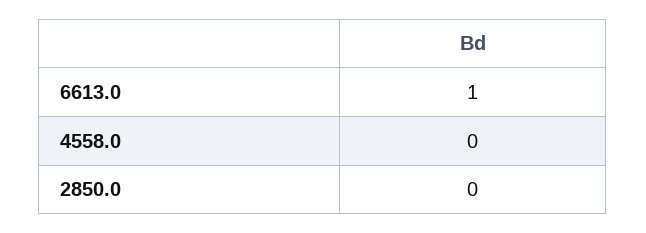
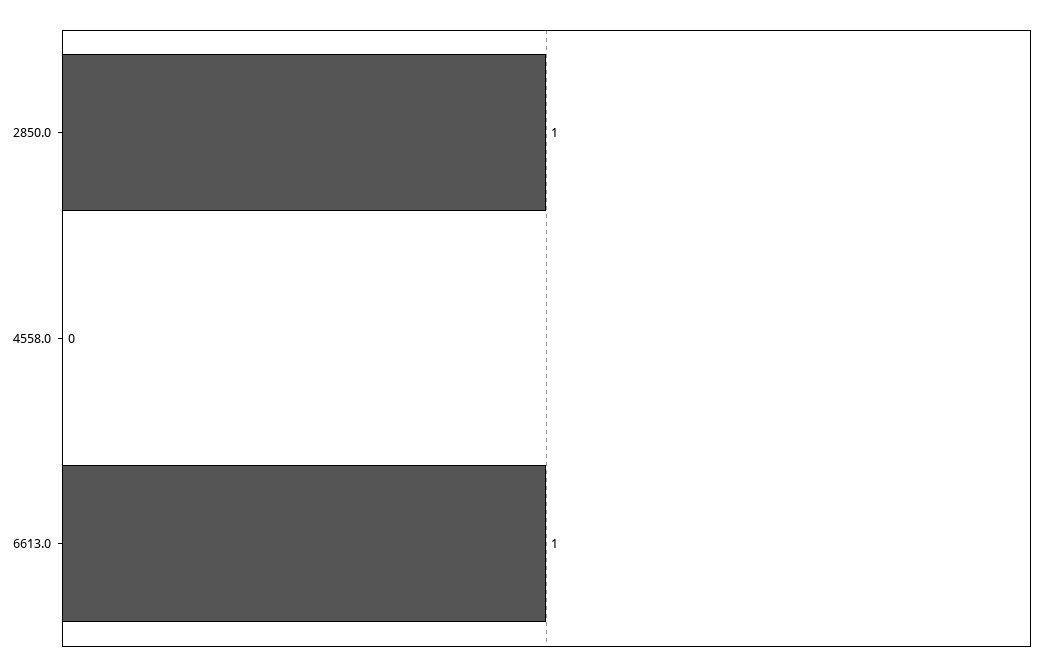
  {
    "6613.0": 1,
    "4558.0": 0,
-   "2850.0": 0
+   "2850.0": 1
  }

